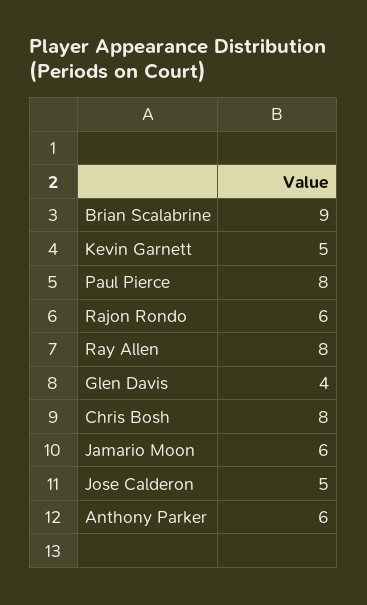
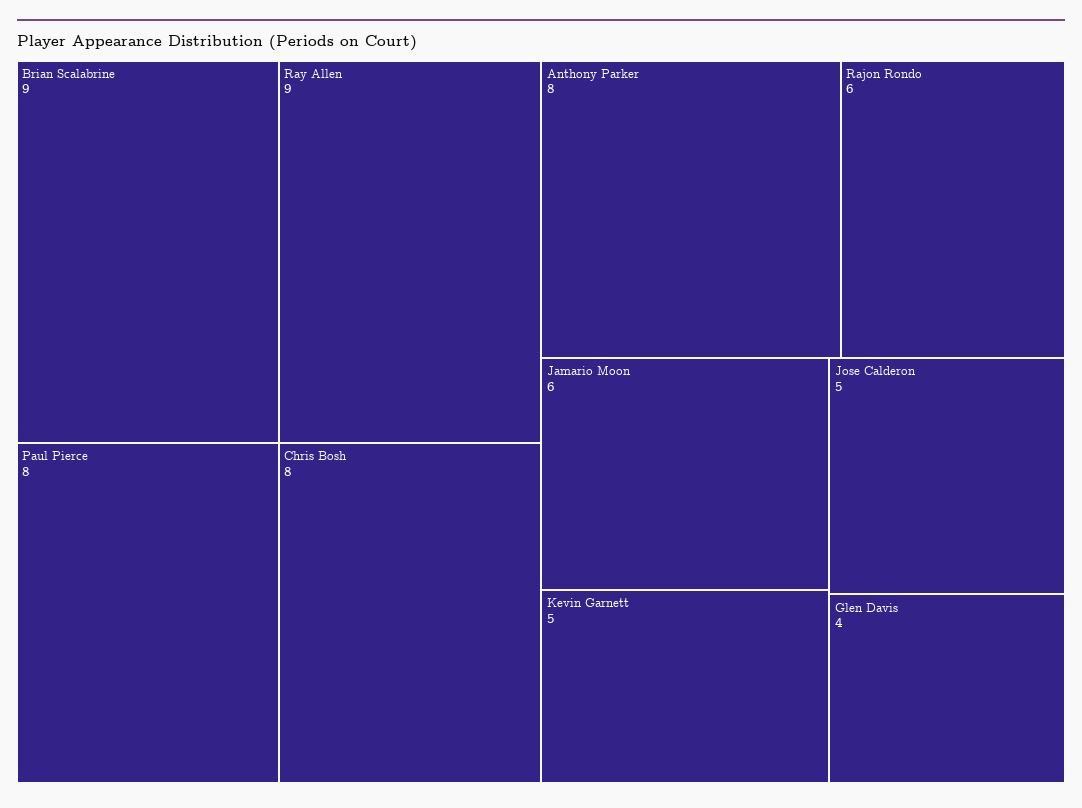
  {
    "Brian Scalabrine": 9,
    "Kevin Garnett": 5,
    "Paul Pierce": 8,
    "Rajon Rondo": 6,
-   "Ray Allen": 8,
+   "Ray Allen": 9,
    "Glen Davis": 4,
    "Chris Bosh": 8,
    "Jamario Moon": 6,
    "Jose Calderon": 5,
-   "Anthony Parker": 6
+   "Anthony Parker": 8
  }

